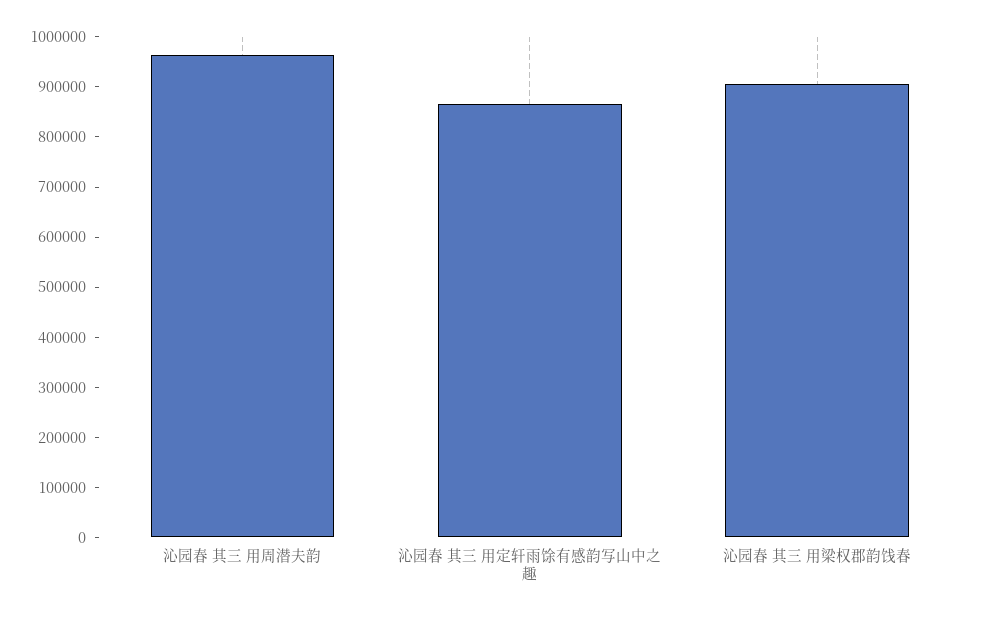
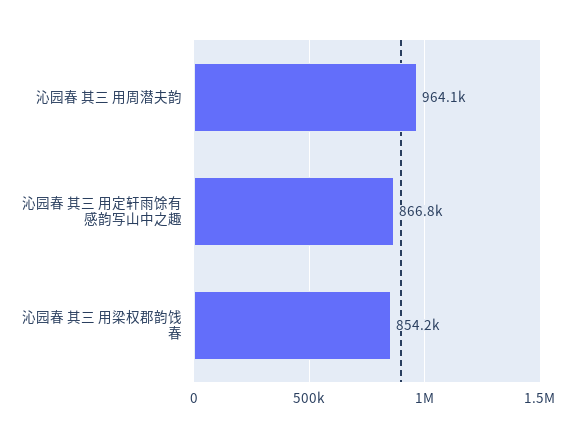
  {
    "沁园春 其三 用周潜夫韵": 964100,
    "沁园春 其三 用定轩雨馀有感韵写山中之趣": 866800,
-   "沁园春 其三 用梁权郡韵饯春": 900000
+   "沁园春 其三 用梁权郡韵饯春": 854200
  }

